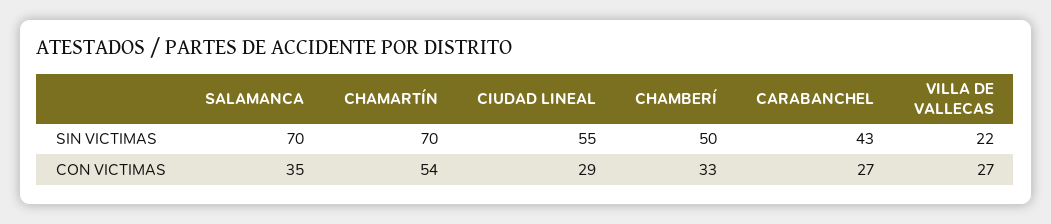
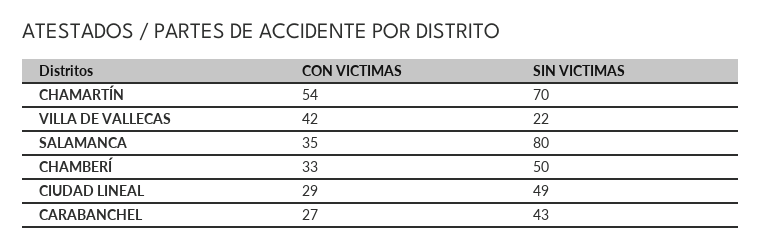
  {
    "SALAMANCA": {
-     "SIN VICTIMAS": 70,
+     "SIN VICTIMAS": 80,
      "CON VICTIMAS": 35
    },
    "CHAMARTÍN": {
      "SIN VICTIMAS": 70,
      "CON VICTIMAS": 54
    },
    "CIUDAD LINEAL": {
-     "SIN VICTIMAS": 55,
+     "SIN VICTIMAS": 49,
      "CON VICTIMAS": 29
    },
    "CHAMBERÍ": {
      "SIN VICTIMAS": 50,
      "CON VICTIMAS": 33
    },
    "CARABANCHEL": {
      "SIN VICTIMAS": 43,
      "CON VICTIMAS": 27
    },
    "VILLA DE VALLECAS": {
      "SIN VICTIMAS": 22,
-     "CON VICTIMAS": 27
+     "CON VICTIMAS": 42
    }
  }

